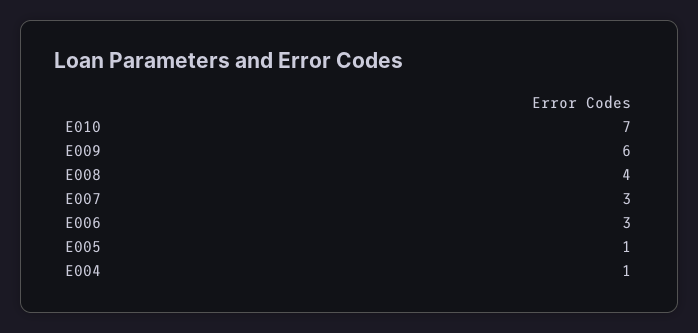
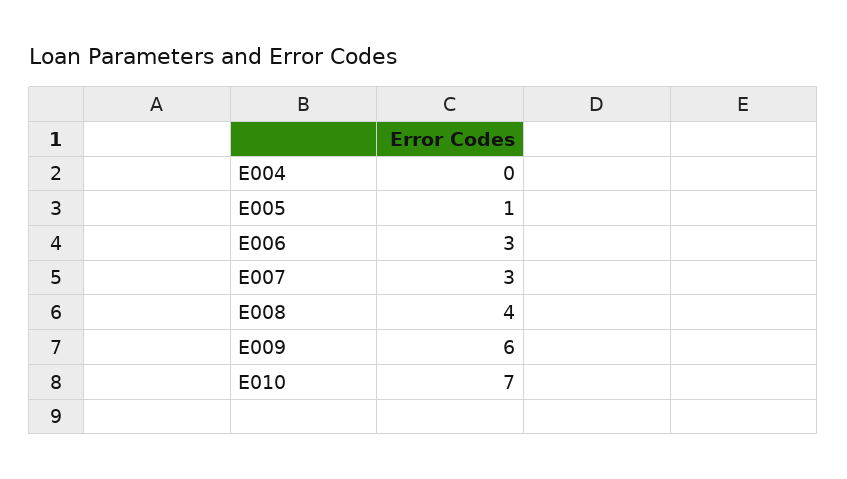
  {
    "E010": 7,
    "E009": 6,
    "E008": 4,
    "E007": 3,
    "E006": 3,
    "E005": 1,
-   "E004": 1
+   "E004": 0
  }

